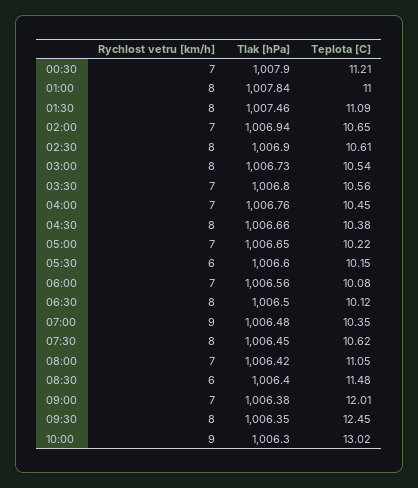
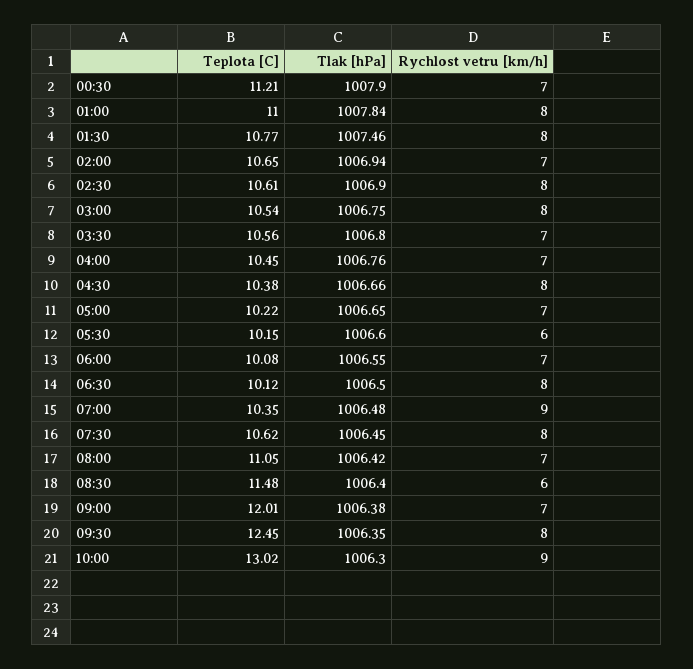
  {
    "Rychlost vetru [km/h]": {
      "00:30": 7,
      "01:00": 8,
      "01:30": 8,
      "02:00": 7,
      "02:30": 8,
      "03:00": 8,
      "03:30": 7,
      "04:00": 7,
      "04:30": 8,
      "05:00": 7,
      "05:30": 6,
      "06:00": 7,
      "06:30": 8,
      "07:00": 9,
      "07:30": 8,
      "08:00": 7,
      "08:30": 6,
      "09:00": 7,
      "09:30": 8,
      "10:00": 9
    },
    "Tlak [hPa]": {
      "00:30": 1007.9,
      "01:00": 1007.84,
      "01:30": 1007.46,
      "02:00": 1006.94,
      "02:30": 1006.9,
-     "03:00": 1006.73,
+     "03:00": 1006.75,
      "03:30": 1006.8,
      "04:00": 1006.76,
      "04:30": 1006.66,
      "05:00": 1006.65,
      "05:30": 1006.6,
-     "06:00": 1006.56,
+     "06:00": 1006.55,
      "06:30": 1006.5,
      "07:00": 1006.48,
      "07:30": 1006.45,
      "08:00": 1006.42,
      "08:30": 1006.4,
      "09:00": 1006.38,
      "09:30": 1006.35,
      "10:00": 1006.3
    },
    "Teplota [C]": {
      "00:30": 11.21,
      "01:00": 11,
-     "01:30": 11.09,
+     "01:30": 10.77,
      "02:00": 10.65,
      "02:30": 10.61,
      "03:00": 10.54,
      "03:30": 10.56,
      "04:00": 10.45,
      "04:30": 10.38,
      "05:00": 10.22,
      "05:30": 10.15,
      "06:00": 10.08,
      "06:30": 10.12,
      "07:00": 10.35,
      "07:30": 10.62,
      "08:00": 11.05,
      "08:30": 11.48,
      "09:00": 12.01,
      "09:30": 12.45,
      "10:00": 13.02
    }
  }

